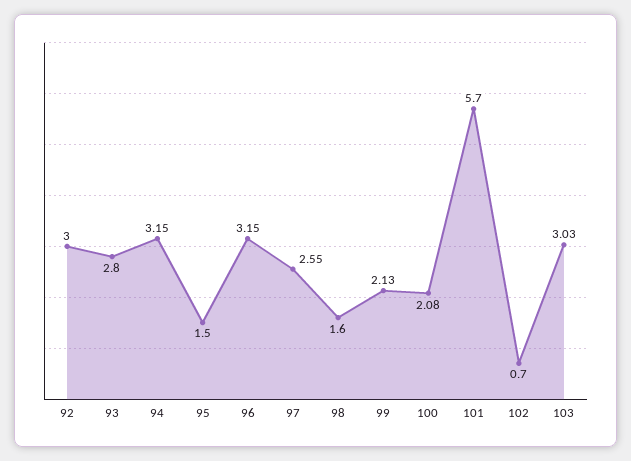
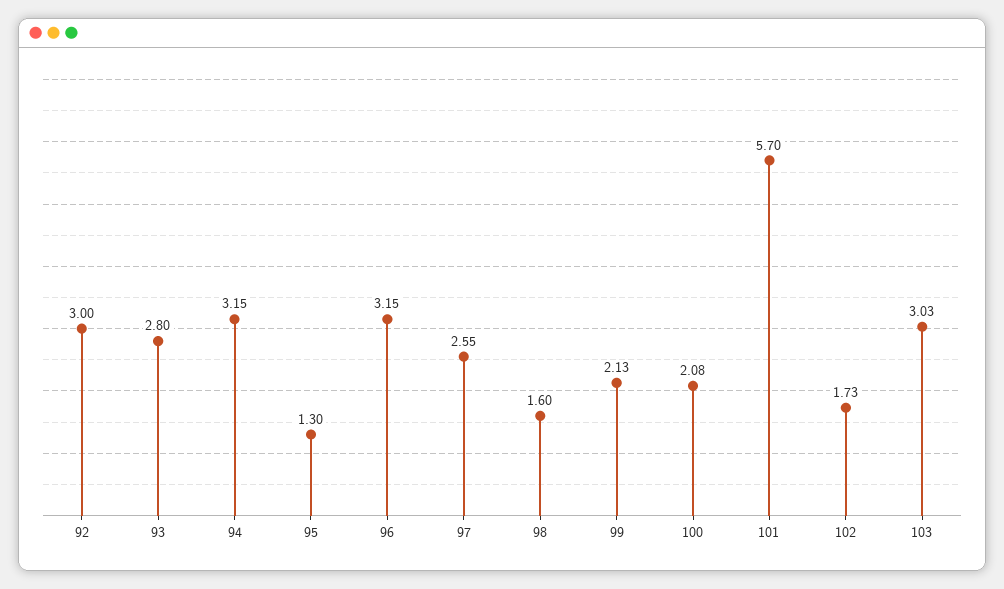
  {
    "92": 3,
    "93": 2.8,
    "94": 3.15,
-   "95": 1.5,
+   "95": 1.3,
    "96": 3.15,
    "97": 2.55,
    "98": 1.6,
    "99": 2.13,
    "100": 2.08,
    "101": 5.7,
-   "102": 0.7,
+   "102": 1.73,
    "103": 3.03
  }

